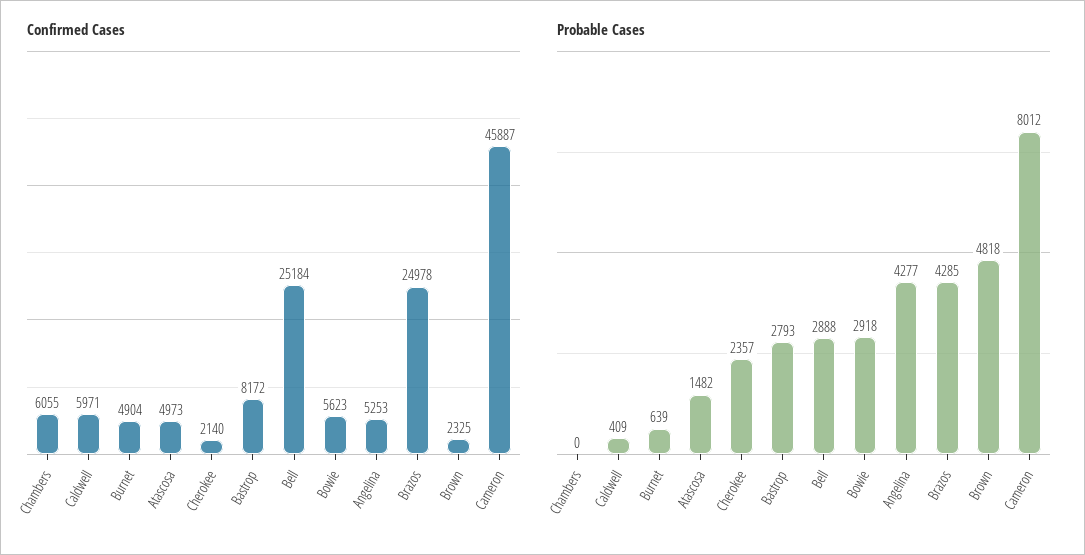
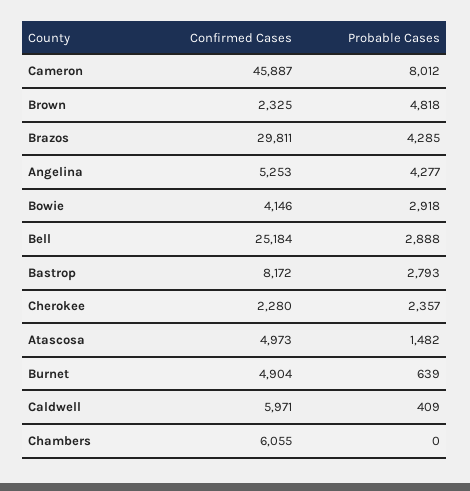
  {
    "Confirmed Cases": {
      "Chambers": 6055,
      "Caldwell": 5971,
      "Burnet": 4904,
      "Atascosa": 4973,
-     "Cherokee": 2140,
+     "Cherokee": 2280,
      "Bastrop": 8172,
      "Bell": 25184,
-     "Bowie": 5623,
+     "Bowie": 4146,
      "Angelina": 5253,
-     "Brazos": 24978,
+     "Brazos": 29811,
      "Brown": 2325,
      "Cameron": 45887
    },
    "Probable Cases": {
      "Chambers": 0,
      "Caldwell": 409,
      "Burnet": 639,
      "Atascosa": 1482,
      "Cherokee": 2357,
      "Bastrop": 2793,
      "Bell": 2888,
      "Bowie": 2918,
      "Angelina": 4277,
      "Brazos": 4285,
      "Brown": 4818,
      "Cameron": 8012
    }
  }

